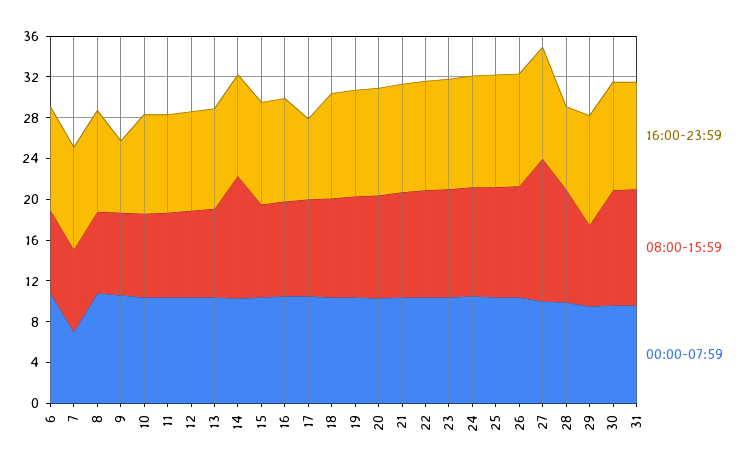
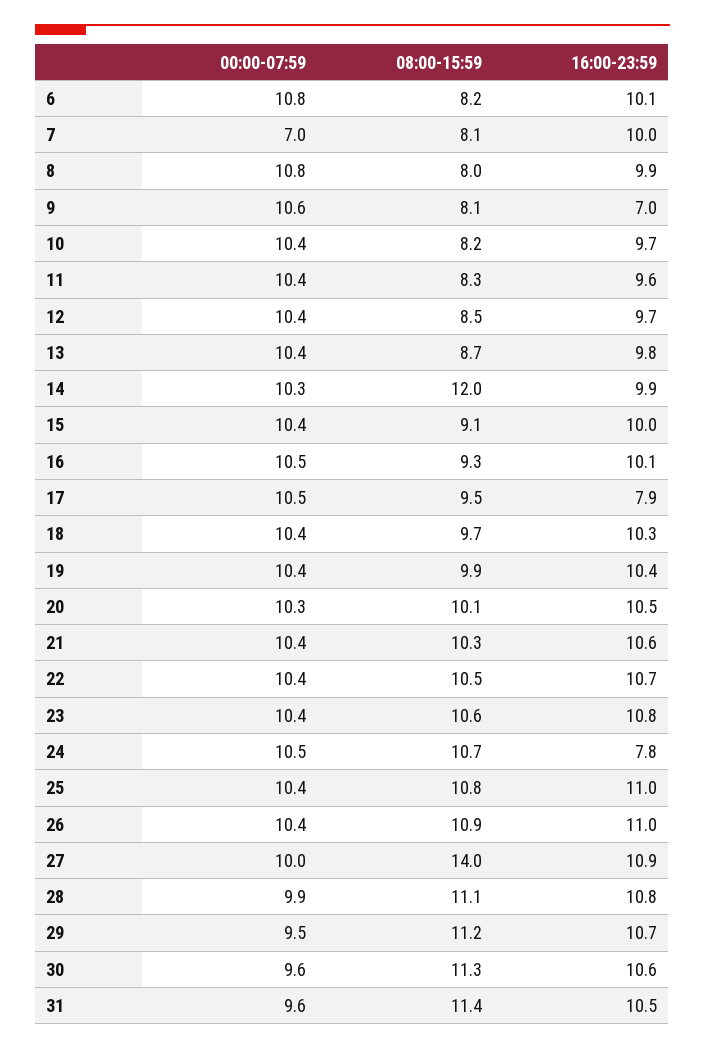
  {
    "16:00-23:59": {
      "6": 10.1,
      "7": 10,
      "8": 9.9,
      "9": 7,
      "10": 9.7,
      "11": 9.6,
      "12": 9.7,
      "13": 9.8,
      "14": 9.9,
      "15": 10,
      "16": 10.1,
      "17": 7.9,
      "18": 10.3,
      "19": 10.4,
      "20": 10.5,
      "21": 10.6,
      "22": 10.7,
      "23": 10.8,
-     "24": 11,
+     "24": 7.8,
      "25": 11,
      "26": 11,
      "27": 10.9,
-     "28": 8,
+     "28": 10.8,
      "29": 10.7,
      "30": 10.6,
      "31": 10.5
    },
    "08:00-15:59": {
      "6": 8.2,
      "7": 8.1,
      "8": 8,
      "9": 8.1,
      "10": 8.2,
      "11": 8.3,
      "12": 8.5,
      "13": 8.7,
      "14": 12,
      "15": 9.1,
      "16": 9.3,
      "17": 9.5,
      "18": 9.7,
      "19": 9.9,
      "20": 10.1,
      "21": 10.3,
      "22": 10.5,
      "23": 10.6,
      "24": 10.7,
      "25": 10.8,
      "26": 10.9,
      "27": 14,
      "28": 11.1,
-     "29": 8,
+     "29": 11.2,
      "30": 11.3,
      "31": 11.4
    },
    "00:00-07:59": {
      "6": 10.8,
      "7": 7,
      "8": 10.8,
      "9": 10.6,
      "10": 10.4,
      "11": 10.4,
      "12": 10.4,
      "13": 10.4,
      "14": 10.3,
      "15": 10.4,
      "16": 10.5,
      "17": 10.5,
      "18": 10.4,
      "19": 10.4,
      "20": 10.3,
      "21": 10.4,
      "22": 10.4,
      "23": 10.4,
      "24": 10.5,
      "25": 10.4,
      "26": 10.4,
      "27": 10,
      "28": 9.9,
      "29": 9.5,
      "30": 9.6,
      "31": 9.6
    }
  }

